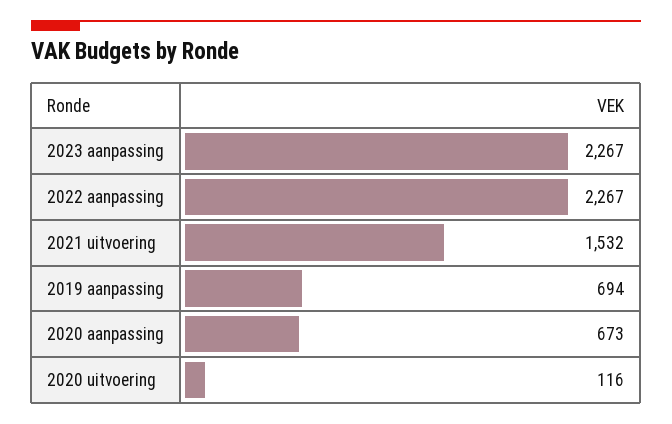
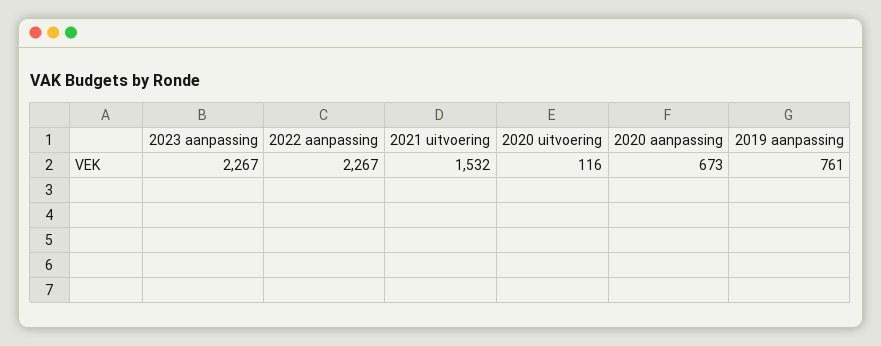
  {
    "2023 aanpassing": 2267,
    "2022 aanpassing": 2267,
    "2021 uitvoering": 1532,
-   "2019 aanpassing": 694,
+   "2019 aanpassing": 761,
    "2020 aanpassing": 673,
    "2020 uitvoering": 116
  }

